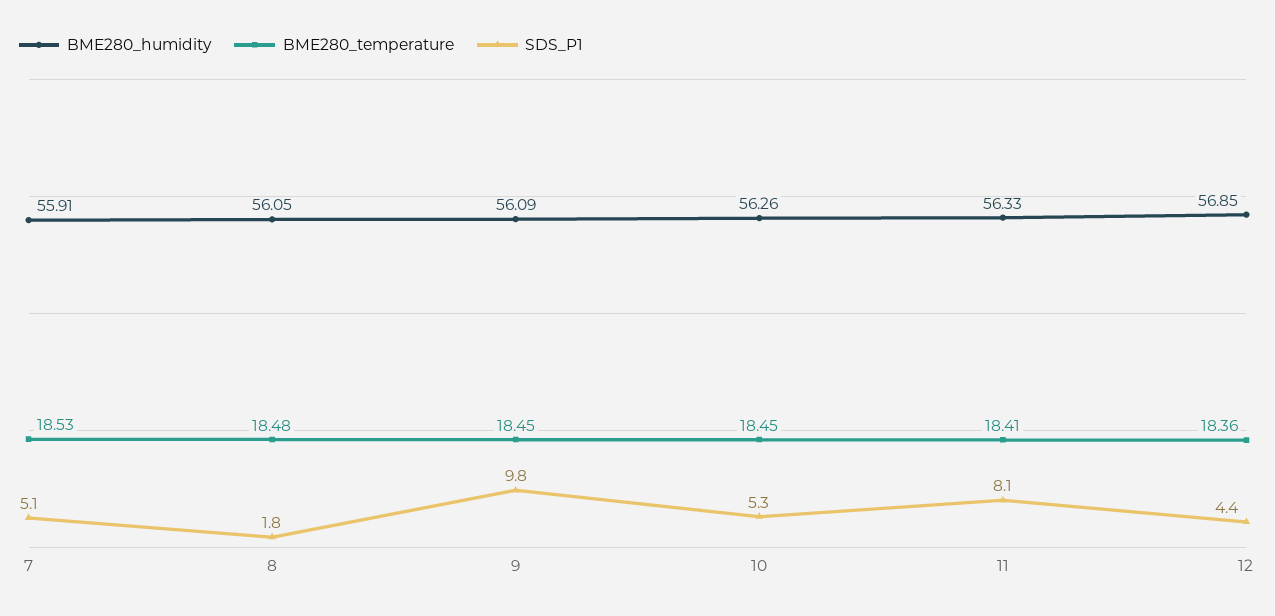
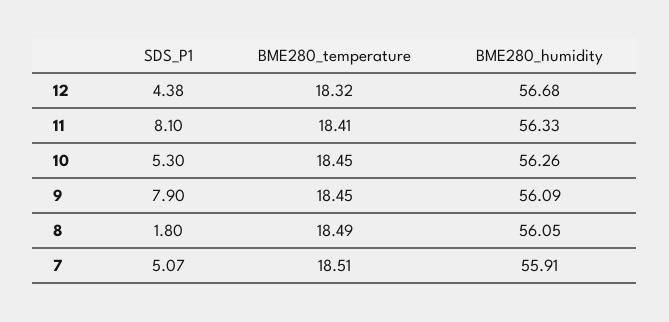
  {
    "BME280_humidity": {
      "7": 55.91,
      "8": 56.05,
      "9": 56.09,
      "10": 56.26,
      "11": 56.33,
-     "12": 56.85
+     "12": 56.68
    },
    "BME280_temperature": {
-     "7": 18.53,
+     "7": 18.51,
-     "8": 18.48,
+     "8": 18.49,
      "9": 18.45,
      "10": 18.45,
      "11": 18.41,
-     "12": 18.36
+     "12": 18.32
    },
    "SDS_P1": {
      "7": 5.07,
      "8": 1.8,
-     "9": 9.8,
+     "9": 7.9,
      "10": 5.3,
      "11": 8.1,
      "12": 4.38
    }
  }

